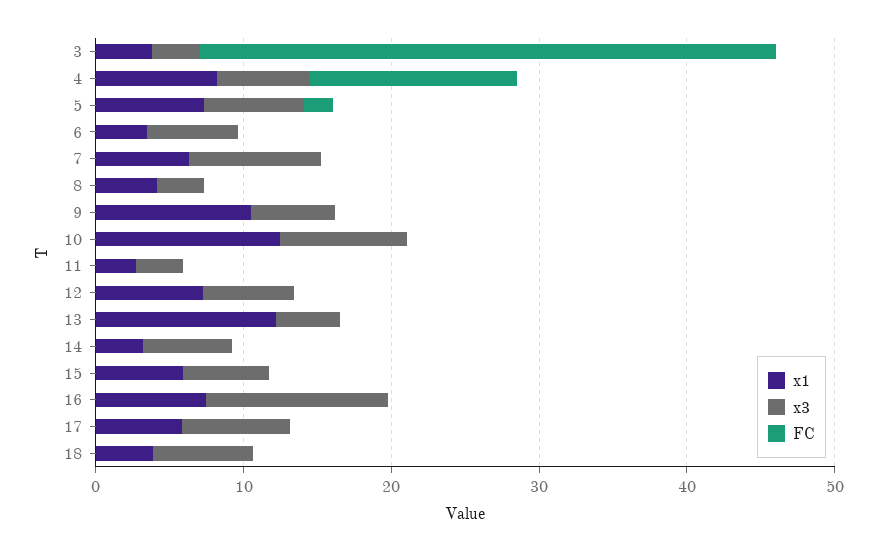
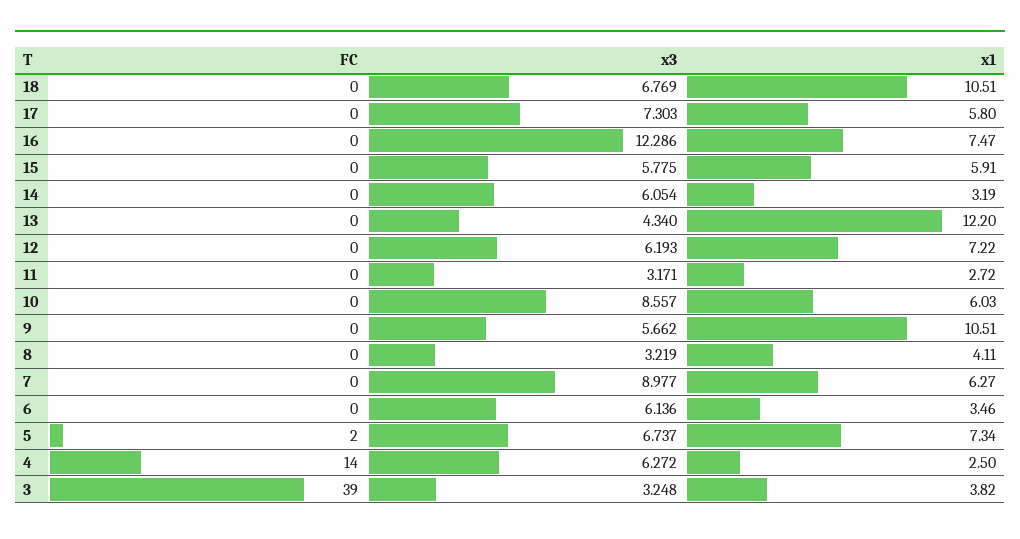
  {
    "x1": {
      "3": 3.82,
-     "4": 8,
+     "4": 2.5,
      "5": 7.34,
      "6": 3.46,
      "7": 6.27,
      "8": 4.11,
      "9": 10.51,
-     "10": 12,
+     "10": 6.03,
      "11": 2.72,
      "12": 7.22,
      "13": 12.2,
      "14": 3.19,
      "15": 5.91,
      "16": 7.47,
      "17": 5.8,
-     "18": 4
+     "18": 10.51
    },
    "x3": {
      "3": 3.248,
      "4": 6.272,
      "5": 6.737,
      "6": 6.136,
      "7": 8.977,
      "8": 3.219,
      "9": 5.662,
      "10": 8.557,
      "11": 3.171,
      "12": 6.193,
      "13": 4.34,
      "14": 6.054,
      "15": 5.775,
      "16": 12.286,
      "17": 7.303,
      "18": 6.769
    },
    "FC": {
      "3": 39,
      "4": 14,
      "5": 2,
      "6": 0,
      "7": 0,
      "8": 0,
      "9": 0,
      "10": 0,
      "11": 0,
      "12": 0,
      "13": 0,
      "14": 0,
      "15": 0,
      "16": 0,
      "17": 0,
      "18": 0
    }
  }

